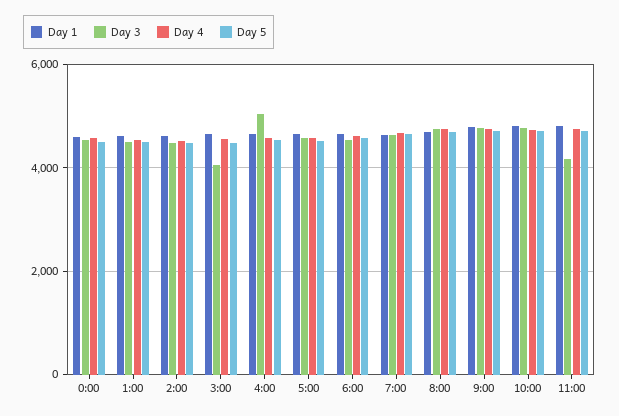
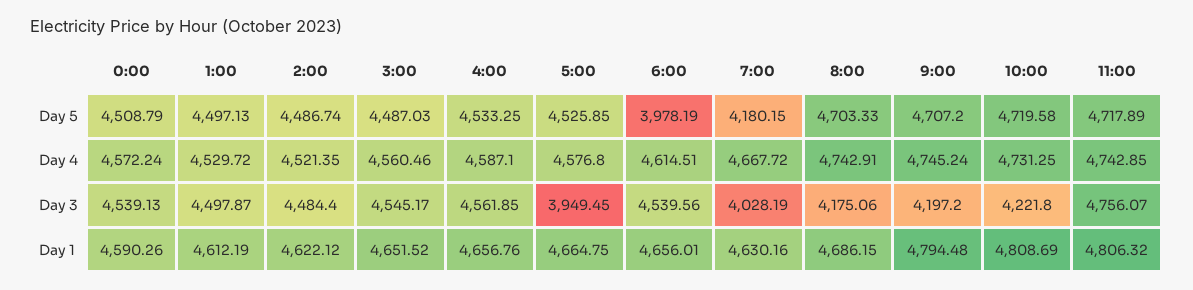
  {
    "Day 1": {
      "0:00": 4590.26,
      "1:00": 4612.19,
      "2:00": 4622.12,
      "3:00": 4651.52,
      "4:00": 4656.76,
      "5:00": 4664.75,
      "6:00": 4656.01,
      "7:00": 4630.16,
      "8:00": 4686.15,
      "9:00": 4794.48,
      "10:00": 4808.69,
      "11:00": 4806.32
    },
    "Day 3": {
      "0:00": 4539.13,
      "1:00": 4497.87,
      "2:00": 4484.4,
-     "3:00": 4000,
+     "3:00": 4545.17,
-     "4:00": 5000,
+     "4:00": 4561.85,
-     "5:00": 4600,
+     "5:00": 3949.45,
      "6:00": 4539.56,
-     "7:00": 4600,
+     "7:00": 4028.19,
-     "8:00": 4800,
+     "8:00": 4175.06,
-     "9:00": 4800,
+     "9:00": 4197.2,
-     "10:00": 4800,
+     "10:00": 4221.8,
-     "11:00": 4200
+     "11:00": 4756.07
    },
    "Day 4": {
      "0:00": 4572.24,
      "1:00": 4529.72,
      "2:00": 4521.35,
      "3:00": 4560.46,
      "4:00": 4587.1,
      "5:00": 4576.8,
      "6:00": 4614.51,
      "7:00": 4667.72,
      "8:00": 4742.91,
      "9:00": 4745.24,
      "10:00": 4731.25,
      "11:00": 4742.85
    },
    "Day 5": {
      "0:00": 4508.79,
      "1:00": 4497.13,
      "2:00": 4486.74,
      "3:00": 4487.03,
      "4:00": 4533.25,
      "5:00": 4525.85,
-     "6:00": 4600,
+     "6:00": 3978.19,
-     "7:00": 4600,
+     "7:00": 4180.15,
      "8:00": 4703.33,
      "9:00": 4707.2,
      "10:00": 4719.58,
      "11:00": 4717.89
    }
  }

